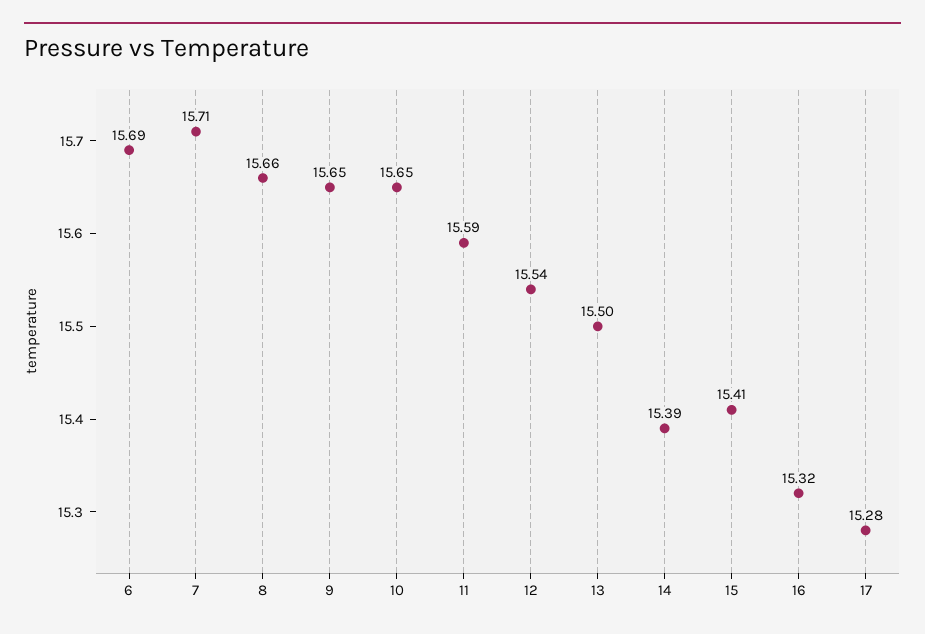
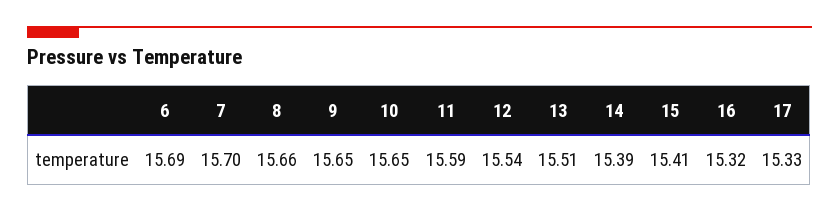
  {
    "6": 15.69,
-   "7": 15.71,
+   "7": 15.7,
    "8": 15.66,
    "9": 15.65,
    "10": 15.65,
    "11": 15.59,
    "12": 15.54,
-   "13": 15.5,
+   "13": 15.51,
    "14": 15.39,
    "15": 15.41,
    "16": 15.32,
-   "17": 15.28
+   "17": 15.33
  }

